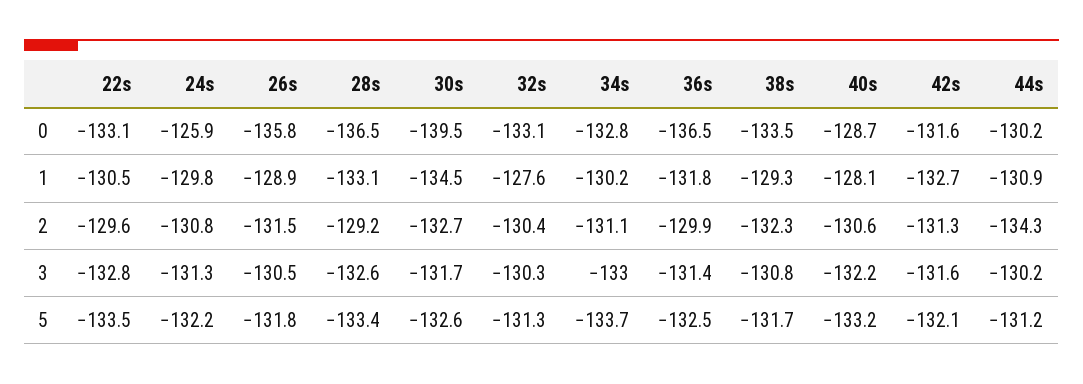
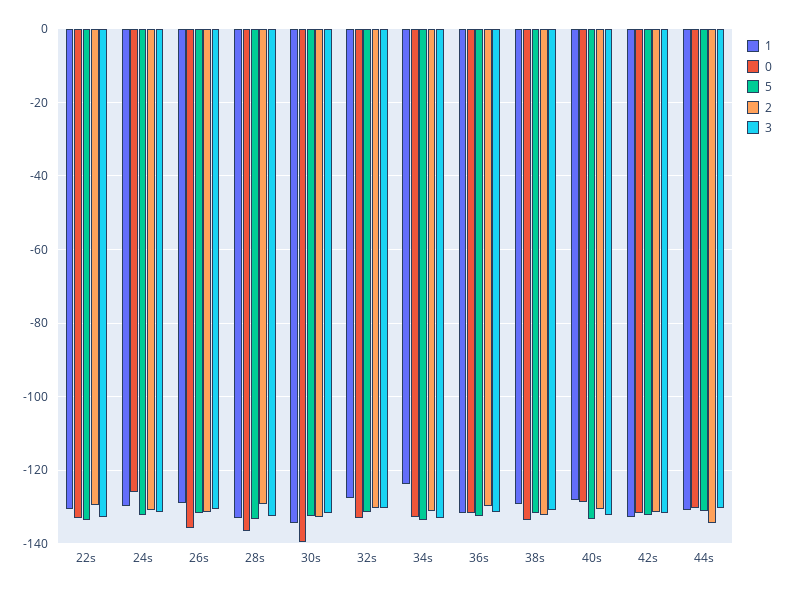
  {
    "0": {
      "22s": -133.1,
      "24s": -125.9,
      "26s": -135.8,
      "28s": -136.5,
      "30s": -139.5,
      "32s": -133.1,
      "34s": -132.8,
-     "36s": -136.5,
+     "36s": -132,
      "38s": -133.5,
      "40s": -128.7,
      "42s": -131.6,
      "44s": -130.2
    },
    "1": {
      "22s": -130.5,
      "24s": -129.8,
      "26s": -128.9,
      "28s": -133.1,
      "30s": -134.5,
      "32s": -127.6,
-     "34s": -130.2,
+     "34s": -124,
      "36s": -131.8,
      "38s": -129.3,
      "40s": -128.1,
      "42s": -132.7,
      "44s": -130.9
    },
    "2": {
      "22s": -129.6,
      "24s": -130.8,
      "26s": -131.5,
      "28s": -129.2,
      "30s": -132.7,
      "32s": -130.4,
      "34s": -131.1,
      "36s": -129.9,
      "38s": -132.3,
      "40s": -130.6,
      "42s": -131.3,
      "44s": -134.3
    },
    "3": {
      "22s": -132.8,
      "24s": -131.3,
      "26s": -130.5,
      "28s": -132.6,
      "30s": -131.7,
      "32s": -130.3,
      "34s": -133,
      "36s": -131.4,
      "38s": -130.8,
      "40s": -132.2,
      "42s": -131.6,
      "44s": -130.2
    },
    "5": {
      "22s": -133.5,
      "24s": -132.2,
      "26s": -131.8,
      "28s": -133.4,
      "30s": -132.6,
      "32s": -131.3,
      "34s": -133.7,
      "36s": -132.5,
      "38s": -131.7,
      "40s": -133.2,
      "42s": -132.1,
      "44s": -131.2
    }
  }

